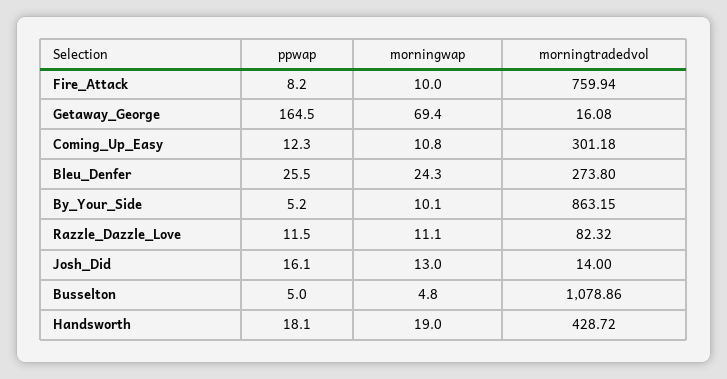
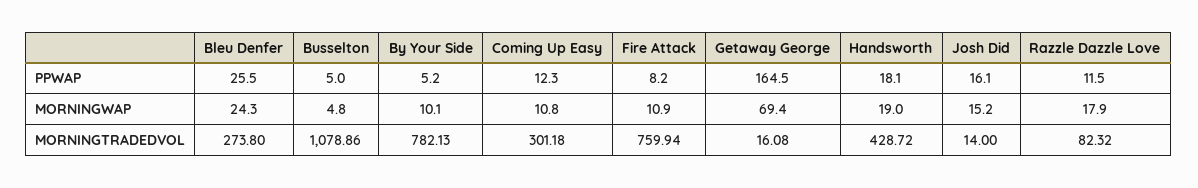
  {
    "ppwap": {
      "Fire_Attack": 8.2,
      "Getaway_George": 164.5,
      "Coming_Up_Easy": 12.3,
      "Bleu_Denfer": 25.5,
      "By_Your_Side": 5.2,
      "Razzle_Dazzle_Love": 11.5,
      "Josh_Did": 16.1,
      "Busselton": 5,
      "Handsworth": 18.1
    },
    "morningwap": {
-     "Fire_Attack": 10,
+     "Fire_Attack": 10.9,
      "Getaway_George": 69.4,
      "Coming_Up_Easy": 10.8,
      "Bleu_Denfer": 24.3,
      "By_Your_Side": 10.1,
-     "Razzle_Dazzle_Love": 11.1,
+     "Razzle_Dazzle_Love": 17.9,
-     "Josh_Did": 13,
+     "Josh_Did": 15.2,
      "Busselton": 4.8,
      "Handsworth": 19
    },
    "morningtradedvol": {
      "Fire_Attack": 759.94,
      "Getaway_George": 16.08,
      "Coming_Up_Easy": 301.18,
      "Bleu_Denfer": 273.8,
-     "By_Your_Side": 863.15,
+     "By_Your_Side": 782.13,
      "Razzle_Dazzle_Love": 82.32,
      "Josh_Did": 14,
      "Busselton": 1078.86,
      "Handsworth": 428.72
    }
  }

